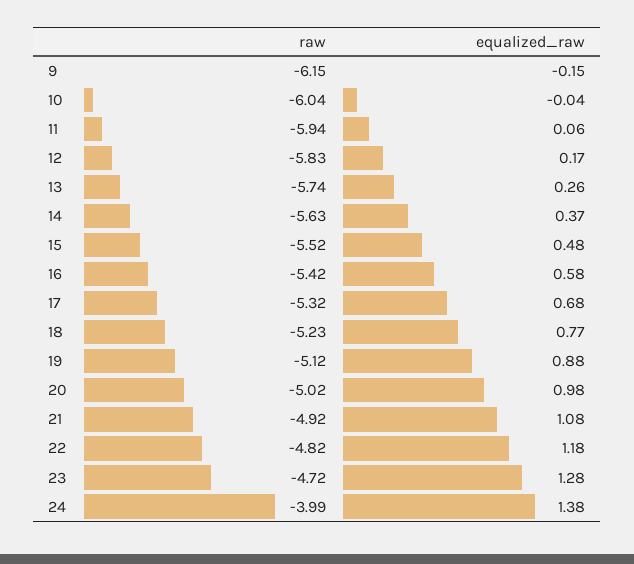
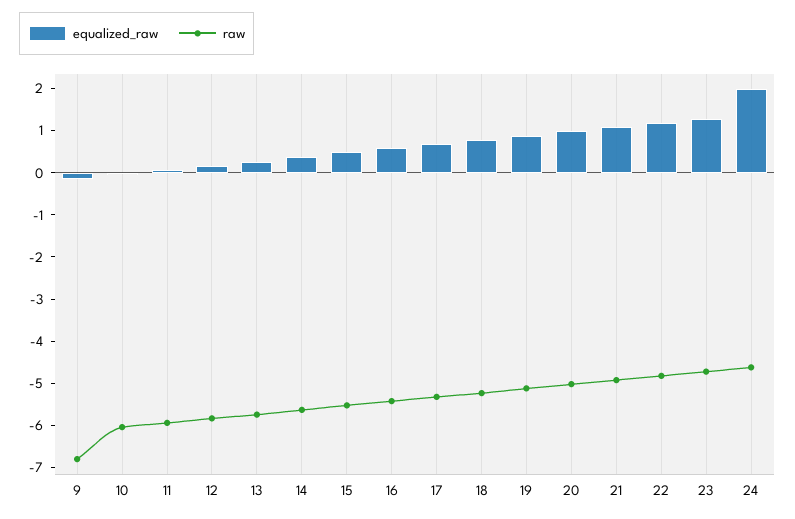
  {
    "raw": {
-     "9": -6.15,
+     "9": -6.8,
      "10": -6.04,
      "11": -5.94,
      "12": -5.83,
      "13": -5.74,
      "14": -5.63,
      "15": -5.52,
      "16": -5.42,
      "17": -5.32,
      "18": -5.23,
      "19": -5.12,
      "20": -5.02,
      "21": -4.92,
      "22": -4.82,
      "23": -4.72,
-     "24": -3.99
+     "24": -4.6
    },
    "equalized_raw": {
      "9": -0.15,
      "10": -0.04,
      "11": 0.06,
      "12": 0.17,
      "13": 0.26,
      "14": 0.37,
      "15": 0.48,
      "16": 0.58,
      "17": 0.68,
      "18": 0.77,
      "19": 0.88,
      "20": 0.98,
      "21": 1.08,
      "22": 1.18,
      "23": 1.28,
-     "24": 1.38
+     "24": 2
    }
  }

